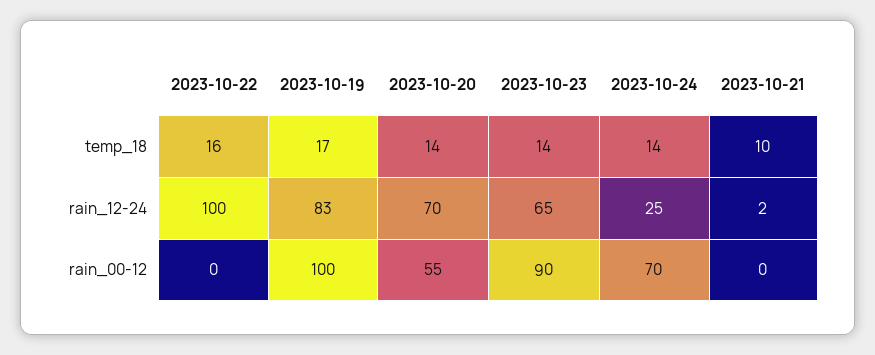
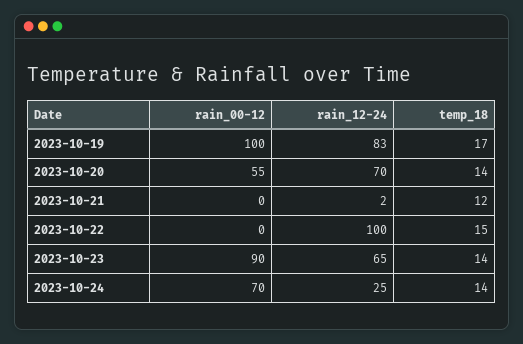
  {
    "2023-10-22": {
-     "temp_18": 16,
+     "temp_18": 15,
      "rain_12-24": 100,
      "rain_00-12": 0
    },
    "2023-10-19": {
      "temp_18": 17,
      "rain_12-24": 83,
      "rain_00-12": 100
    },
    "2023-10-20": {
      "temp_18": 14,
      "rain_12-24": 70,
      "rain_00-12": 55
    },
    "2023-10-23": {
      "temp_18": 14,
      "rain_12-24": 65,
      "rain_00-12": 90
    },
    "2023-10-24": {
      "temp_18": 14,
      "rain_12-24": 25,
      "rain_00-12": 70
    },
    "2023-10-21": {
-     "temp_18": 10,
+     "temp_18": 12,
      "rain_12-24": 2,
      "rain_00-12": 0
    }
  }

